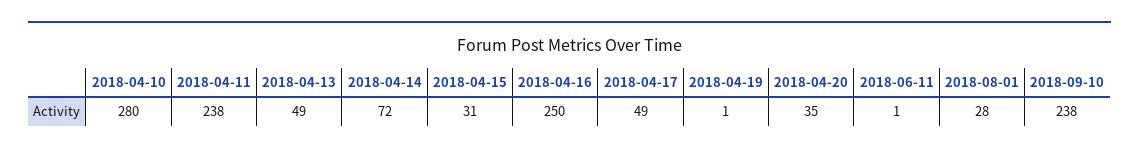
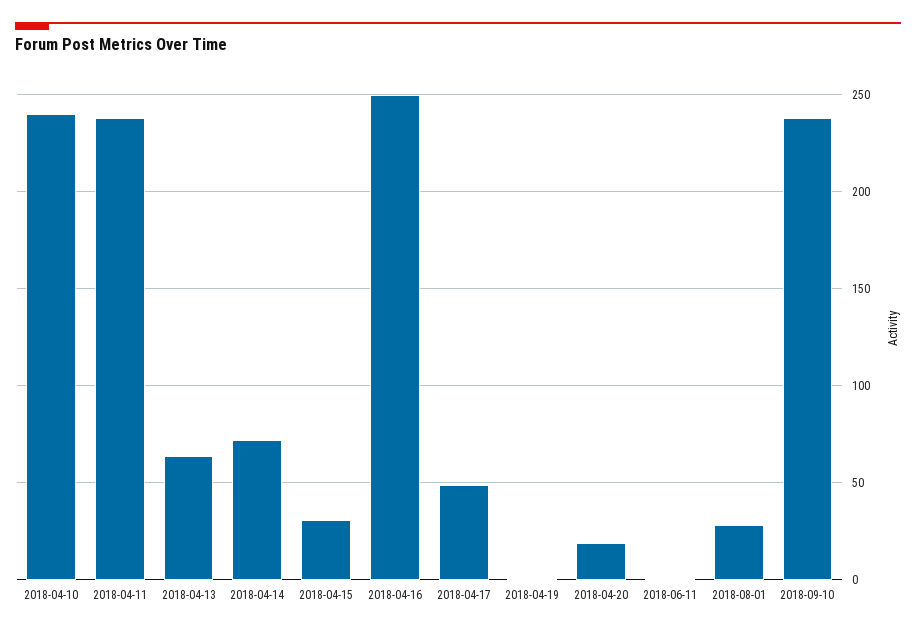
  {
-   "2018-04-10": 280,
+   "2018-04-10": 240,
    "2018-04-11": 238,
-   "2018-04-13": 49,
+   "2018-04-13": 65,
    "2018-04-14": 72,
    "2018-04-15": 31,
    "2018-04-16": 250,
    "2018-04-17": 49,
    "2018-04-19": 1,
-   "2018-04-20": 35,
+   "2018-04-20": 20,
    "2018-06-11": 1,
    "2018-08-01": 28,
    "2018-09-10": 238
  }

